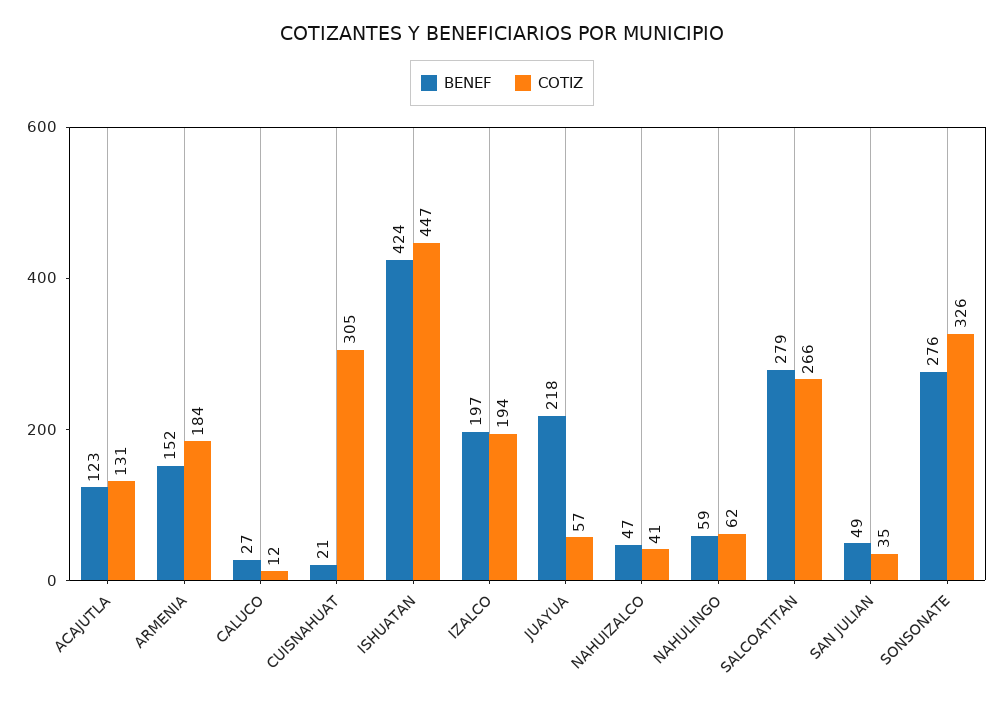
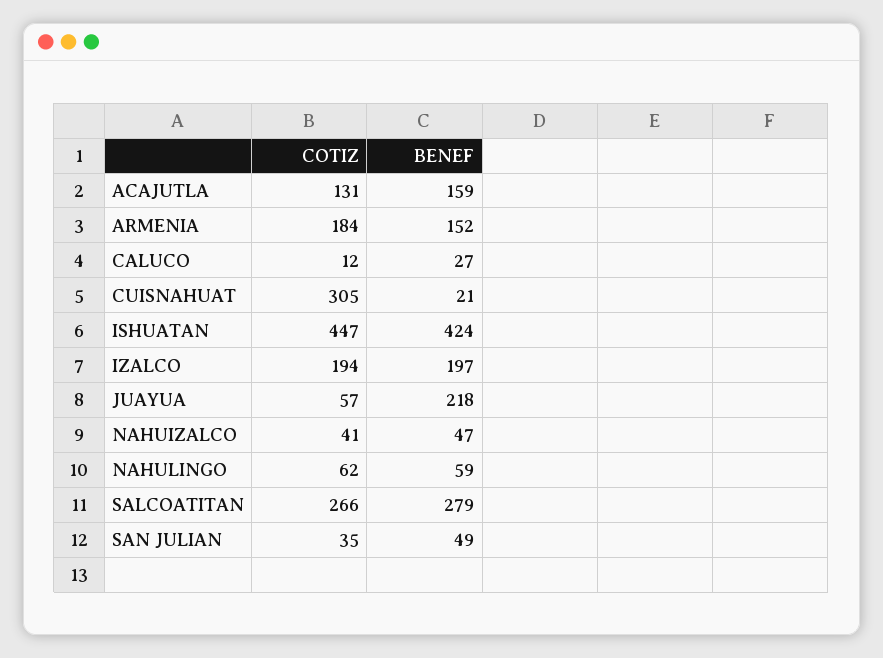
  {
    "BENEF": {
-     "ACAJUTLA": 123,
+     "ACAJUTLA": 159,
      "ARMENIA": 152,
      "CALUCO": 27,
      "CUISNAHUAT": 21,
      "ISHUATAN": 424,
      "IZALCO": 197,
      "JUAYUA": 218,
      "NAHUIZALCO": 47,
      "NAHULINGO": 59,
      "SALCOATITAN": 279,
-     "SAN JULIAN": 49,
+     "SAN JULIAN": 49
-     "SONSONATE": 276
    },
    "COTIZ": {
      "ACAJUTLA": 131,
      "ARMENIA": 184,
      "CALUCO": 12,
      "CUISNAHUAT": 305,
      "ISHUATAN": 447,
      "IZALCO": 194,
      "JUAYUA": 57,
      "NAHUIZALCO": 41,
      "NAHULINGO": 62,
      "SALCOATITAN": 266,
-     "SAN JULIAN": 35,
+     "SAN JULIAN": 35
-     "SONSONATE": 326
    }
  }

